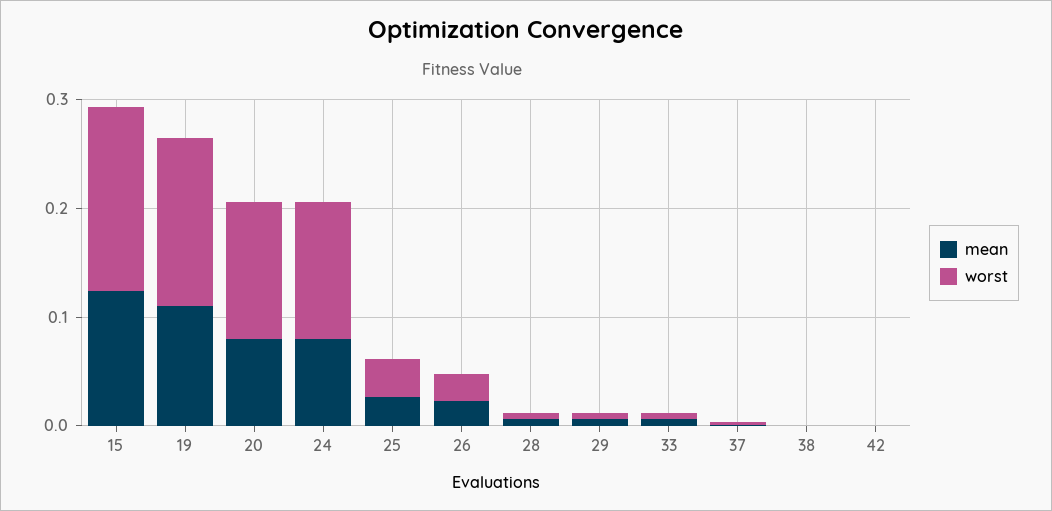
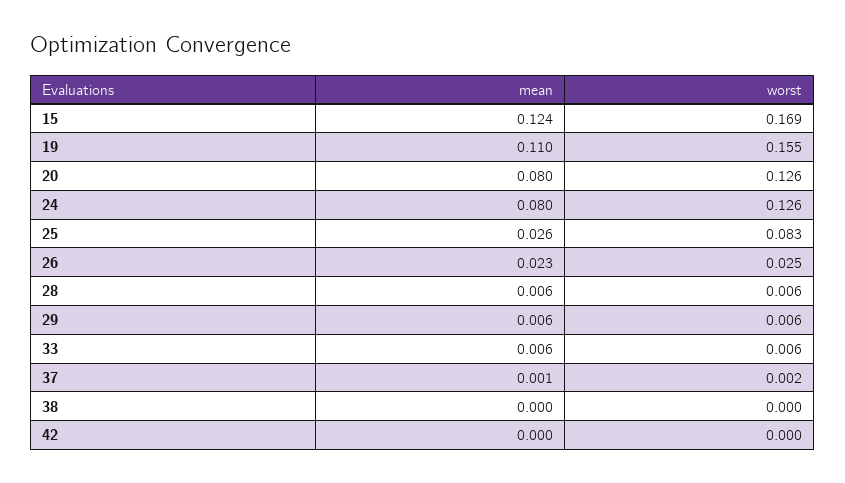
  {
    "mean": {
      "15": 0.124,
      "19": 0.11,
      "20": 0.08,
      "24": 0.08,
      "25": 0.026,
      "26": 0.023,
      "28": 0.006,
      "29": 0.006,
      "33": 0.006,
      "37": 0.001,
      "38": 0,
      "42": 0
    },
    "worst": {
      "15": 0.169,
      "19": 0.155,
      "20": 0.126,
      "24": 0.126,
-     "25": 0.04,
+     "25": 0.083,
      "26": 0.025,
      "28": 0.006,
      "29": 0.006,
      "33": 0.006,
      "37": 0.002,
      "38": 0,
      "42": 0
    }
  }

